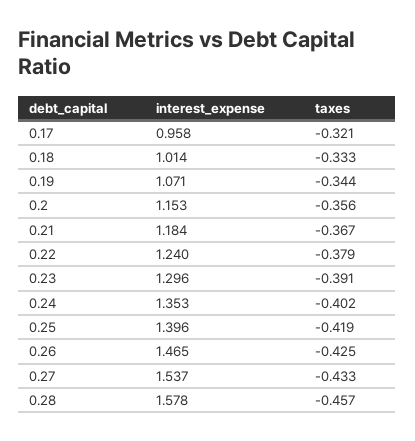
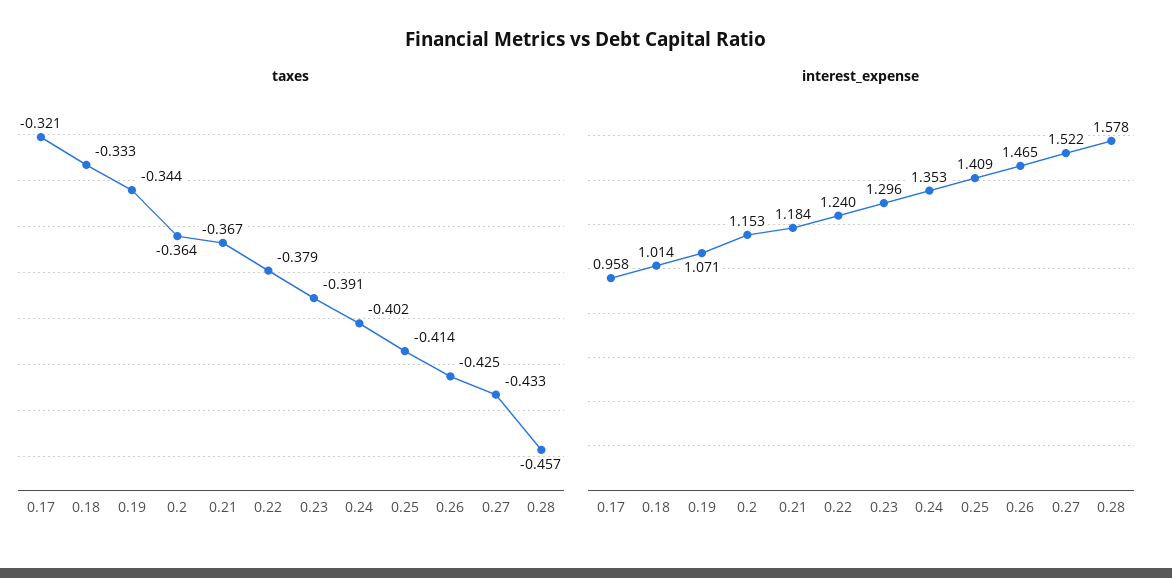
  {
    "interest_expense": {
      "0.17": 0.958,
      "0.18": 1.014,
      "0.19": 1.071,
      "0.2": 1.153,
      "0.21": 1.184,
      "0.22": 1.24,
      "0.23": 1.296,
      "0.24": 1.353,
-     "0.25": 1.396,
+     "0.25": 1.409,
      "0.26": 1.465,
-     "0.27": 1.537,
+     "0.27": 1.522,
      "0.28": 1.578
    },
    "taxes": {
      "0.17": -0.321,
      "0.18": -0.333,
      "0.19": -0.344,
-     "0.2": -0.356,
+     "0.2": -0.364,
      "0.21": -0.367,
      "0.22": -0.379,
      "0.23": -0.391,
      "0.24": -0.402,
-     "0.25": -0.419,
+     "0.25": -0.414,
      "0.26": -0.425,
      "0.27": -0.433,
      "0.28": -0.457
    }
  }

